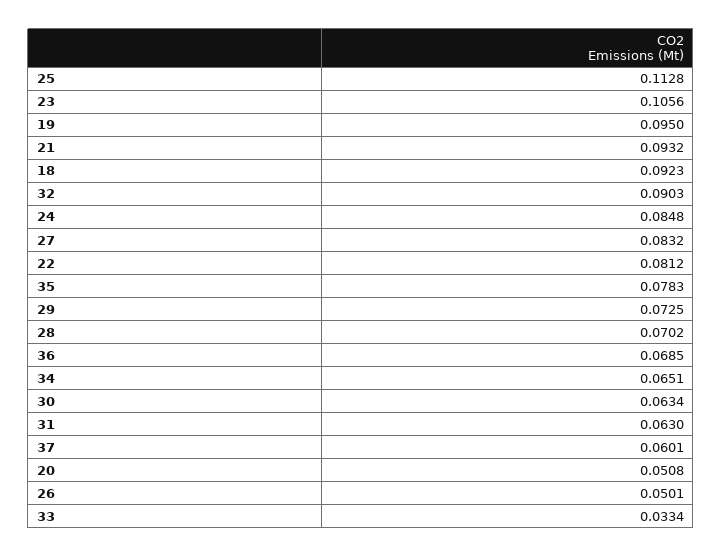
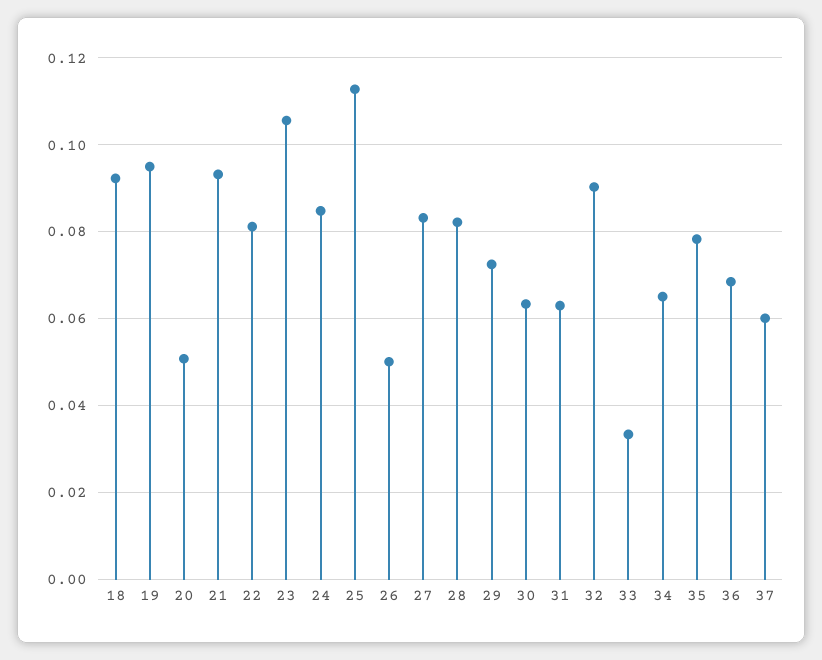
  {
    "25": 0.1128,
    "23": 0.1056,
    "19": 0.095,
    "21": 0.0932,
    "18": 0.0923,
    "32": 0.0903,
    "24": 0.0848,
    "27": 0.0832,
    "22": 0.0812,
    "35": 0.0783,
    "29": 0.0725,
-   "28": 0.0702,
+   "28": 0.082,
    "36": 0.0685,
    "34": 0.0651,
    "30": 0.0634,
    "31": 0.063,
    "37": 0.0601,
    "20": 0.0508,
    "26": 0.0501,
    "33": 0.0334
  }

